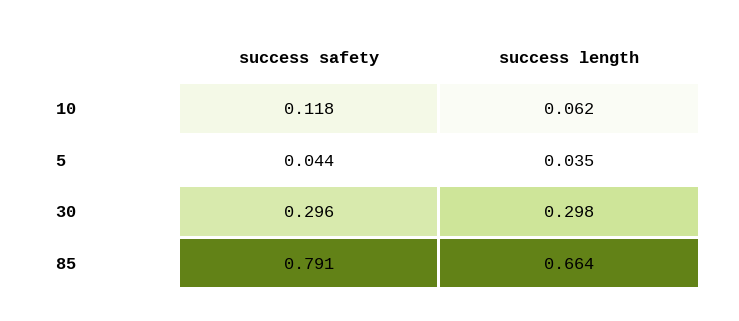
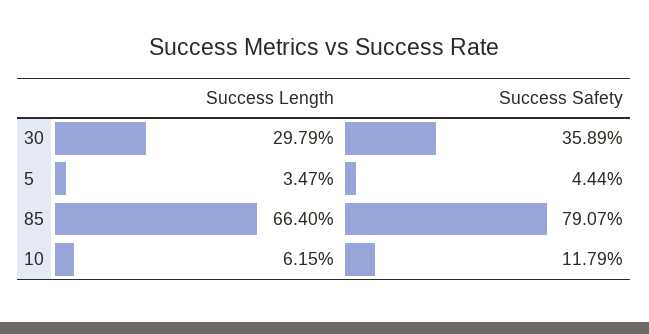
  {
    "success safety": {
      "10": 0.1179,
      "5": 0.0444,
-     "30": 0.296,
+     "30": 0.3589,
      "85": 0.7907
    },
    "success length": {
      "10": 0.0615,
      "5": 0.0347,
      "30": 0.2979,
      "85": 0.664
    }
  }

